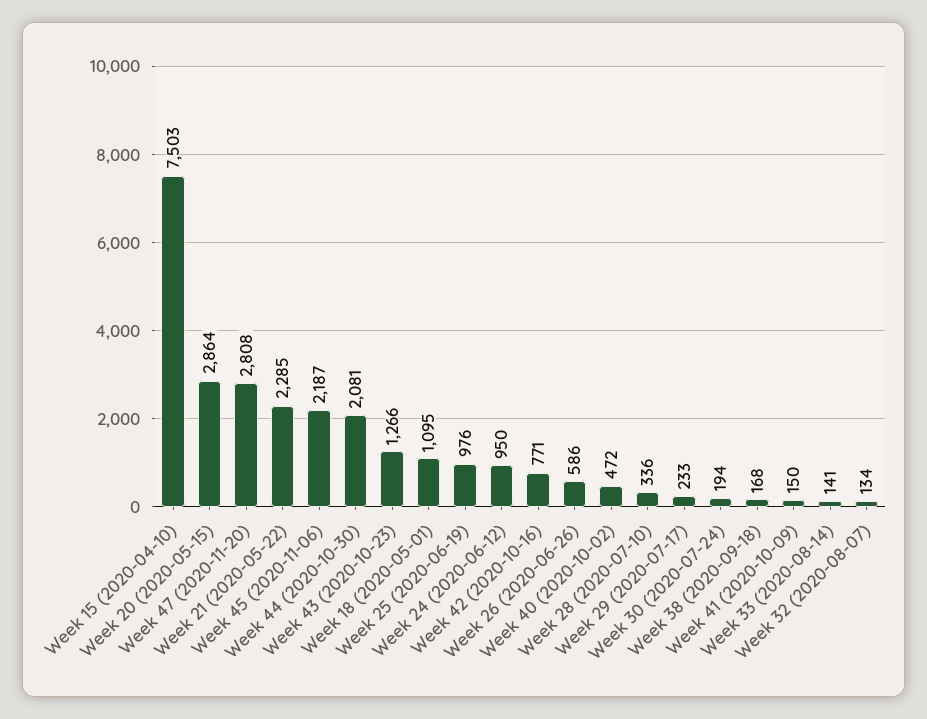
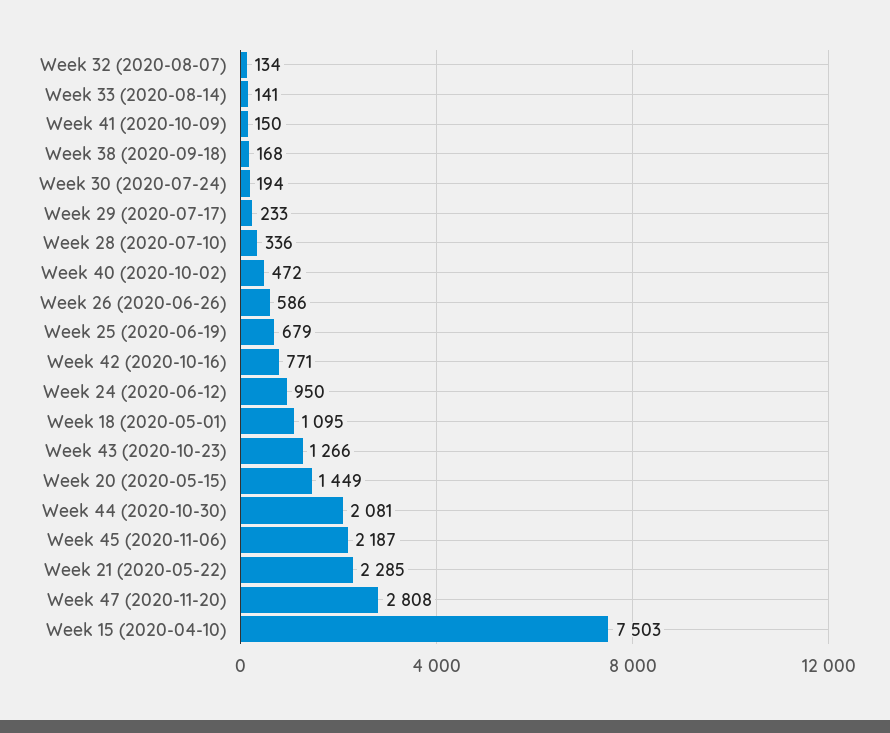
  {
    "Week 15 (2020-04-10)": 7503,
-   "Week 20 (2020-05-15)": 2864,
+   "Week 20 (2020-05-15)": 1449,
    "Week 47 (2020-11-20)": 2808,
    "Week 21 (2020-05-22)": 2285,
    "Week 45 (2020-11-06)": 2187,
    "Week 44 (2020-10-30)": 2081,
    "Week 43 (2020-10-23)": 1266,
    "Week 18 (2020-05-01)": 1095,
-   "Week 25 (2020-06-19)": 976,
+   "Week 25 (2020-06-19)": 679,
    "Week 24 (2020-06-12)": 950,
    "Week 42 (2020-10-16)": 771,
    "Week 26 (2020-06-26)": 586,
    "Week 40 (2020-10-02)": 472,
    "Week 28 (2020-07-10)": 336,
    "Week 29 (2020-07-17)": 233,
    "Week 30 (2020-07-24)": 194,
    "Week 38 (2020-09-18)": 168,
    "Week 41 (2020-10-09)": 150,
    "Week 33 (2020-08-14)": 141,
    "Week 32 (2020-08-07)": 134
  }

